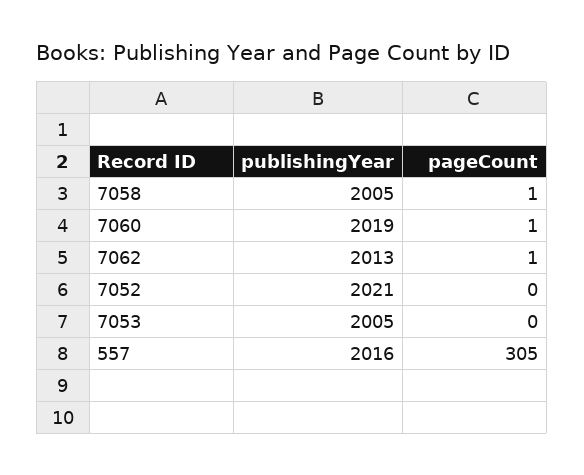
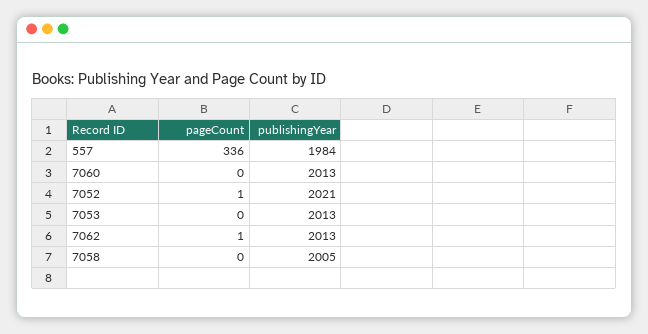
  {
    "publishingYear": {
      "7058": 2005,
-     "7060": 2019,
+     "7060": 2013,
      "7062": 2013,
      "7052": 2021,
-     "7053": 2005,
+     "7053": 2013,
-     "557": 2016
+     "557": 1984
    },
    "pageCount": {
-     "7058": 1,
+     "7058": 0,
-     "7060": 1,
+     "7060": 0,
      "7062": 1,
-     "7052": 0,
+     "7052": 1,
      "7053": 0,
-     "557": 305
+     "557": 336
    }
  }

